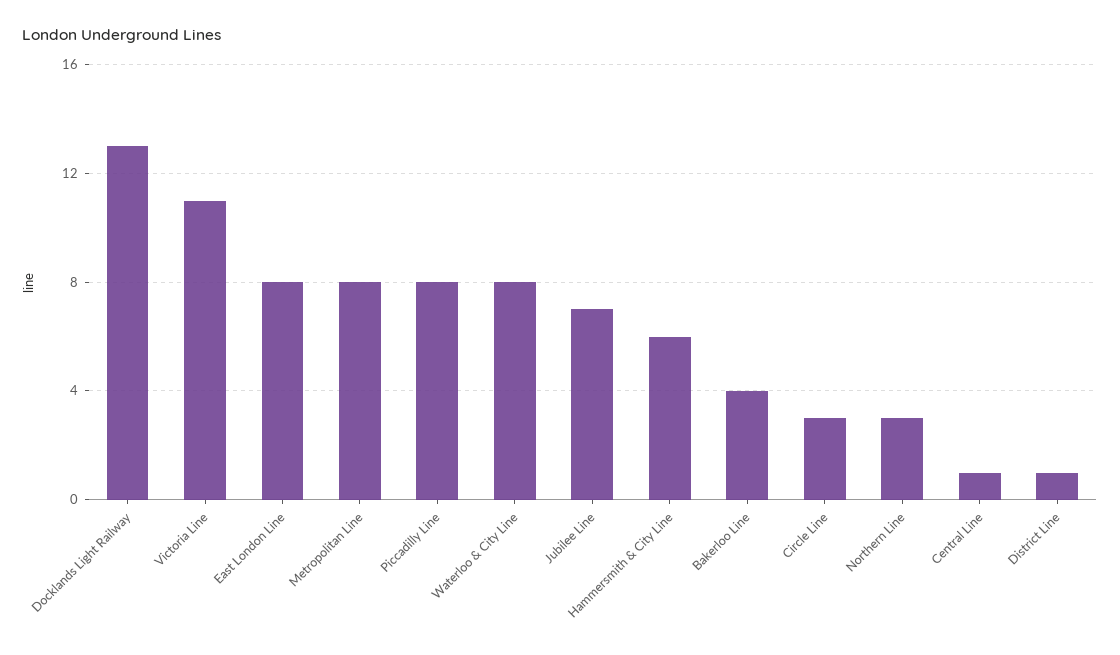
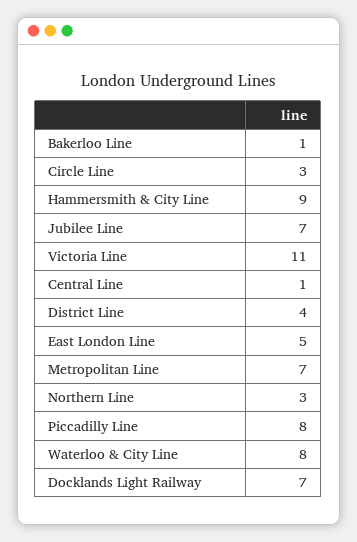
  {
-   "Docklands Light Railway": 13,
+   "Docklands Light Railway": 7,
    "Victoria Line": 11,
-   "East London Line": 8,
+   "East London Line": 5,
-   "Metropolitan Line": 8,
+   "Metropolitan Line": 7,
    "Piccadilly Line": 8,
    "Waterloo & City Line": 8,
    "Jubilee Line": 7,
-   "Hammersmith & City Line": 6,
+   "Hammersmith & City Line": 9,
-   "Bakerloo Line": 4,
+   "Bakerloo Line": 1,
    "Circle Line": 3,
    "Northern Line": 3,
    "Central Line": 1,
-   "District Line": 1
+   "District Line": 4
  }

